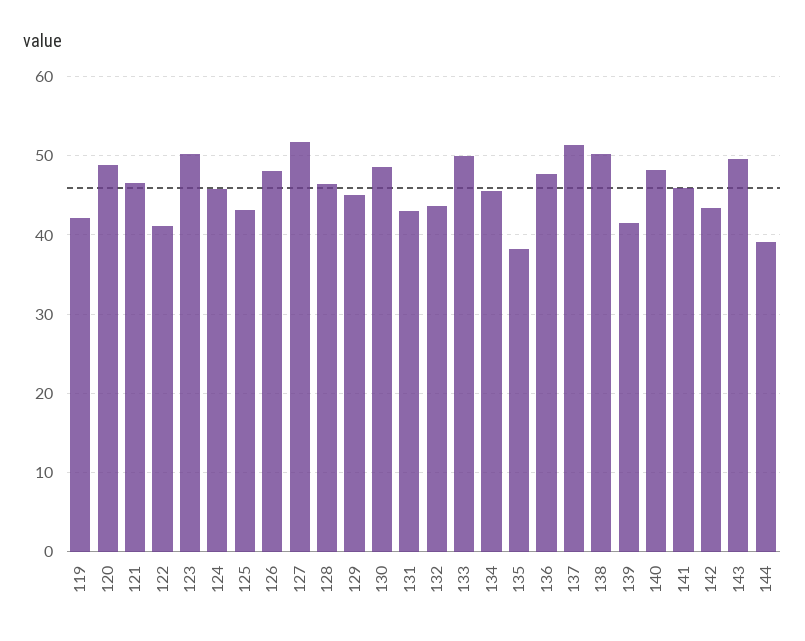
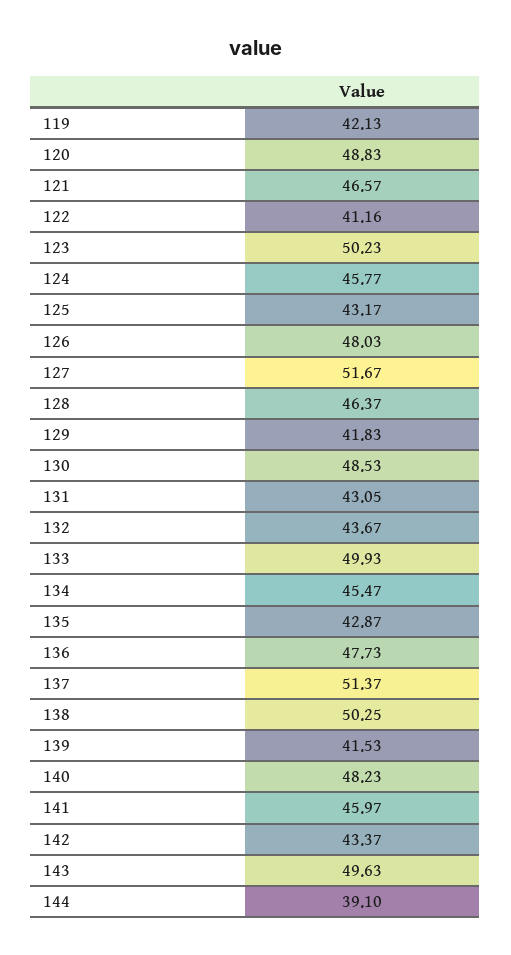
  {
    "119": 42.13,
    "120": 48.83,
    "121": 46.57,
    "122": 41.16,
    "123": 50.23,
    "124": 45.77,
    "125": 43.17,
    "126": 48.03,
    "127": 51.67,
    "128": 46.37,
-   "129": 45,
+   "129": 41.83,
    "130": 48.53,
    "131": 43.05,
    "132": 43.67,
    "133": 49.93,
    "134": 45.47,
-   "135": 38,
+   "135": 42.87,
    "136": 47.73,
    "137": 51.37,
    "138": 50.25,
    "139": 41.53,
    "140": 48.23,
    "141": 45.97,
    "142": 43.37,
    "143": 49.63,
    "144": 39.1
  }

